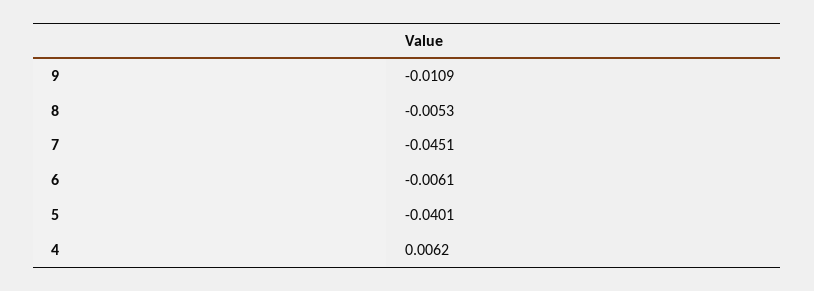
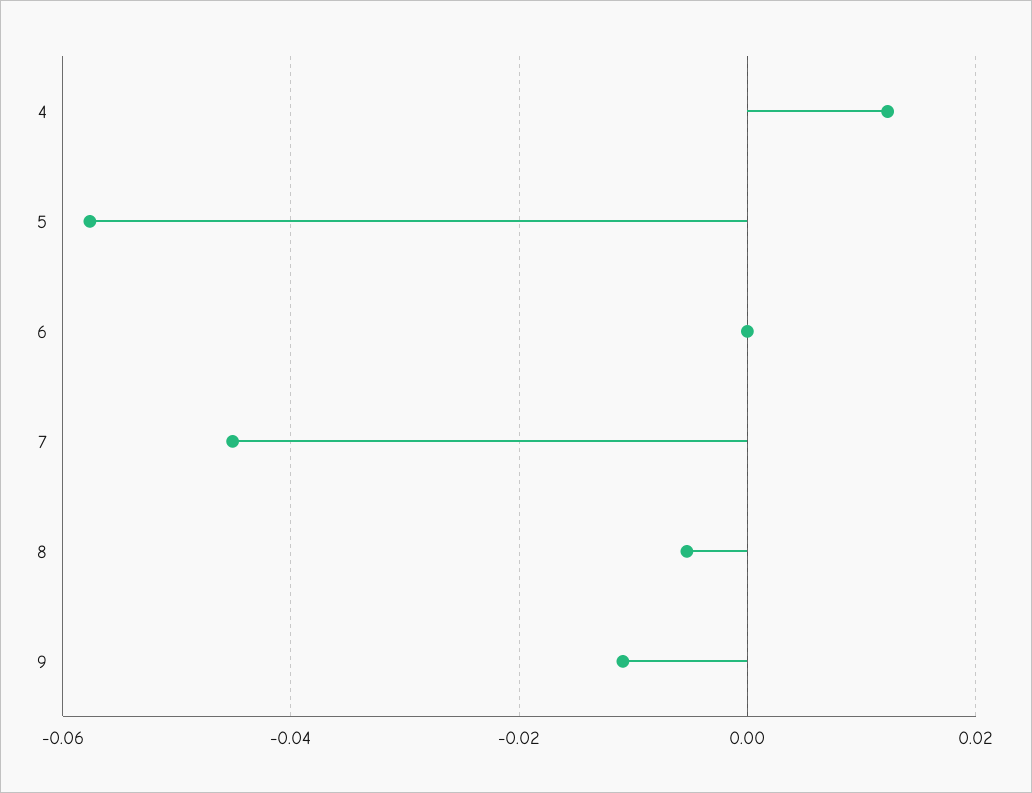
  {
    "9": -0.0109,
    "8": -0.0053,
    "7": -0.0451,
-   "6": -0.0061,
+   "6": 0,
-   "5": -0.0401,
+   "5": -0.058,
-   "4": 0.0062
+   "4": 0.012
  }

